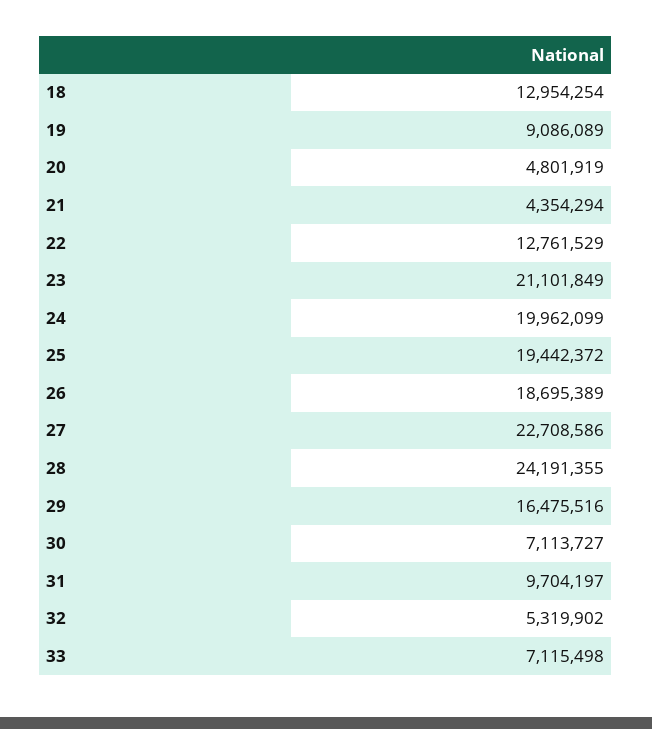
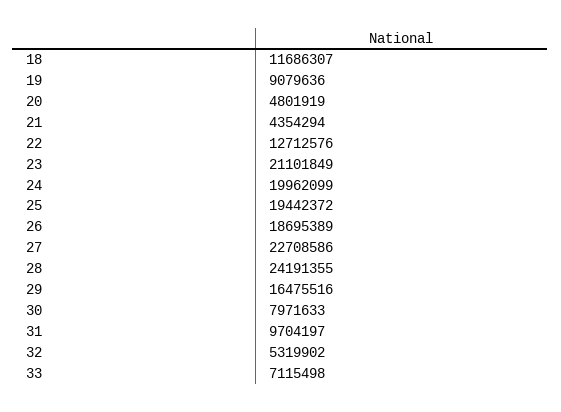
  {
-   "18": 12954254,
+   "18": 11686307,
-   "19": 9086089,
+   "19": 9079636,
    "20": 4801919,
    "21": 4354294,
-   "22": 12761529,
+   "22": 12712576,
    "23": 21101849,
    "24": 19962099,
    "25": 19442372,
    "26": 18695389,
    "27": 22708586,
    "28": 24191355,
    "29": 16475516,
-   "30": 7113727,
+   "30": 7971633,
    "31": 9704197,
    "32": 5319902,
    "33": 7115498
  }

